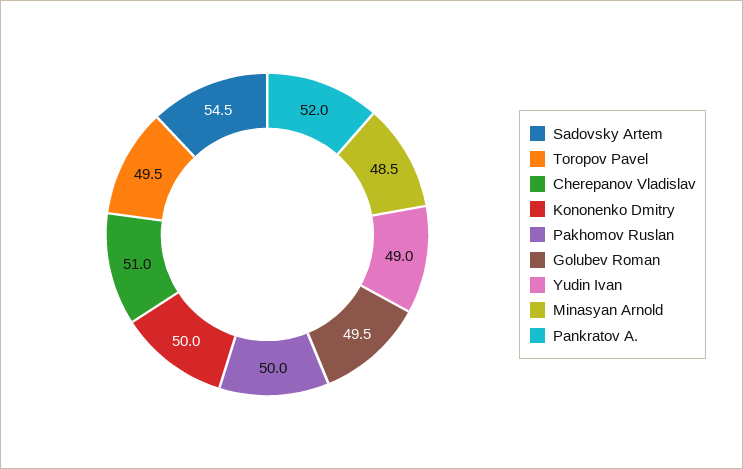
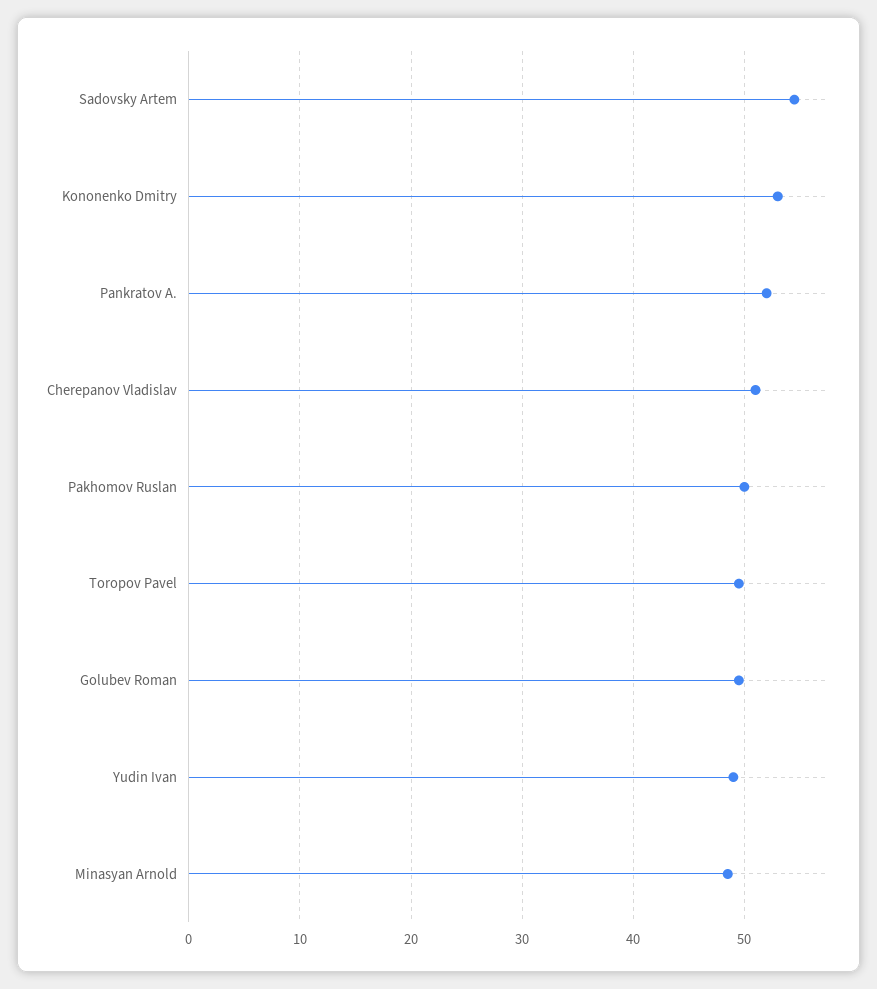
  {
    "Sadovsky Artem": 54.5,
    "Toropov Pavel": 49.5,
    "Cherepanov Vladislav": 51,
-   "Kononenko Dmitry": 50,
+   "Kononenko Dmitry": 53,
    "Pakhomov Ruslan": 50,
    "Golubev Roman": 49.5,
    "Yudin Ivan": 49,
    "Minasyan Arnold": 48.5,
    "Pankratov A.": 52
  }

